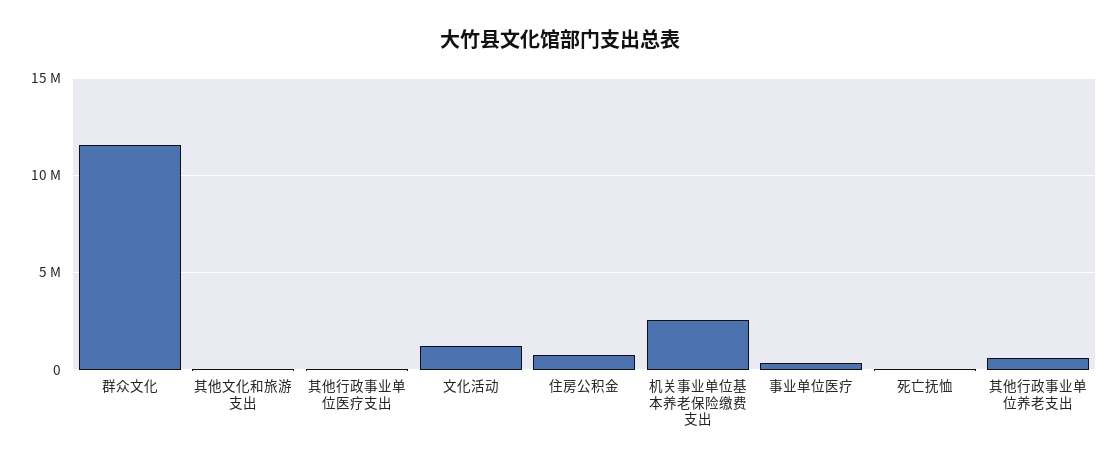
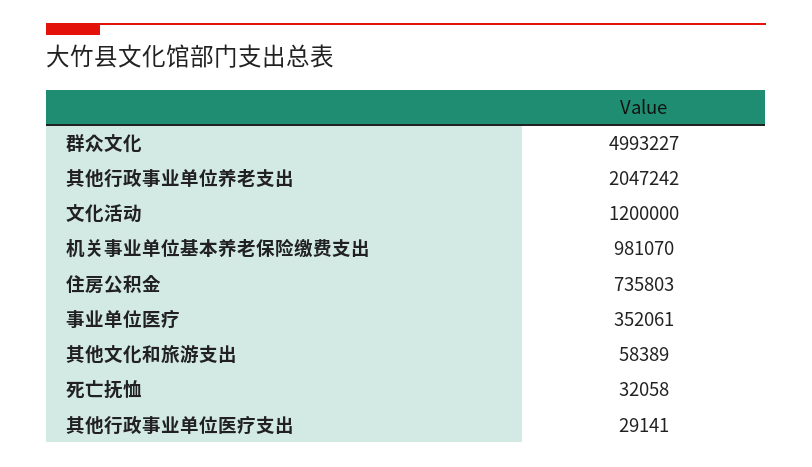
  {
-   "群众文化": 11500000,
+   "群众文化": 4993227,
    "其他文化和旅游支出": 58389,
    "其他行政事业单位医疗支出": 29141,
    "文化活动": 1200000,
    "住房公积金": 735803,
-   "机关事业单位基本养老保险缴费支出": 2500000,
+   "机关事业单位基本养老保险缴费支出": 981070,
    "事业单位医疗": 352061,
    "死亡抚恤": 32058,
-   "其他行政事业单位养老支出": 500000
+   "其他行政事业单位养老支出": 2047242
  }

